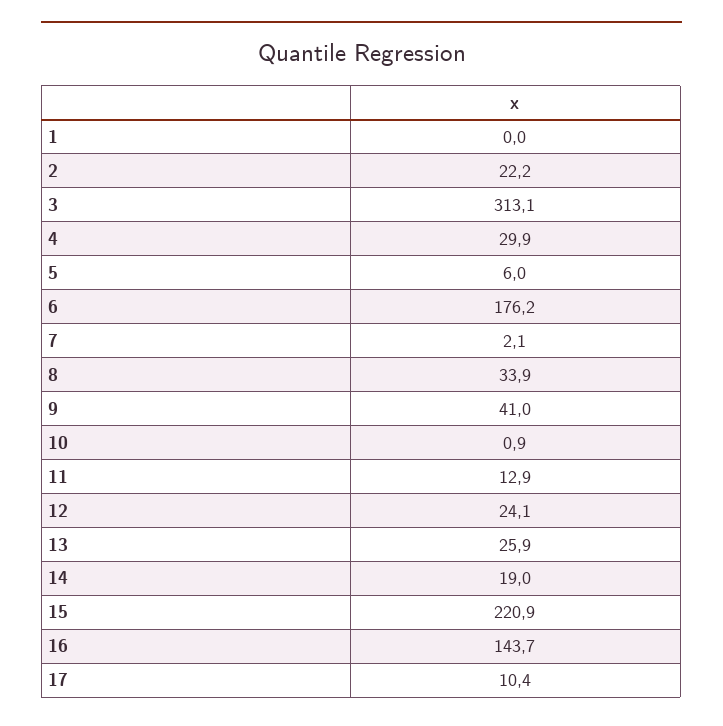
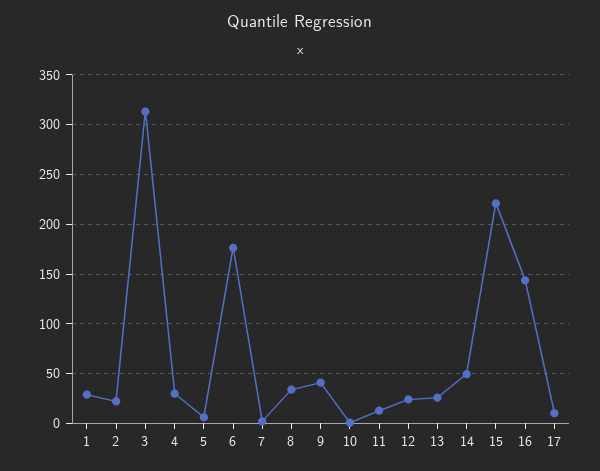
  {
-   "1": 0,
+   "1": 30,
    "2": 22.2,
    "3": 313.1,
    "4": 29.9,
    "5": 6,
    "6": 176.2,
    "7": 2.1,
    "8": 33.9,
    "9": 41,
    "10": 0.9,
    "11": 12.9,
    "12": 24.1,
    "13": 25.9,
-   "14": 19,
+   "14": 50,
    "15": 220.9,
    "16": 143.7,
    "17": 10.4
  }

